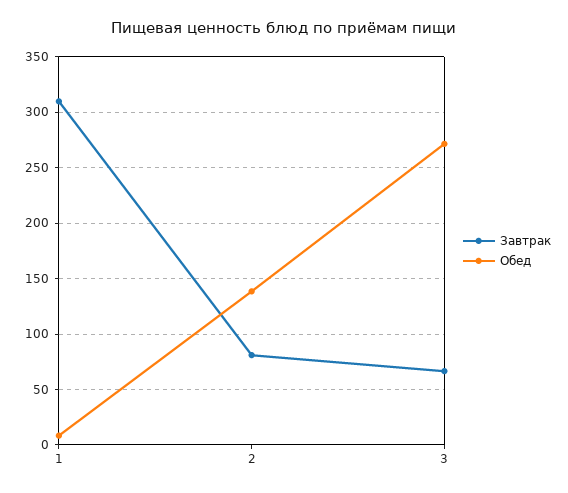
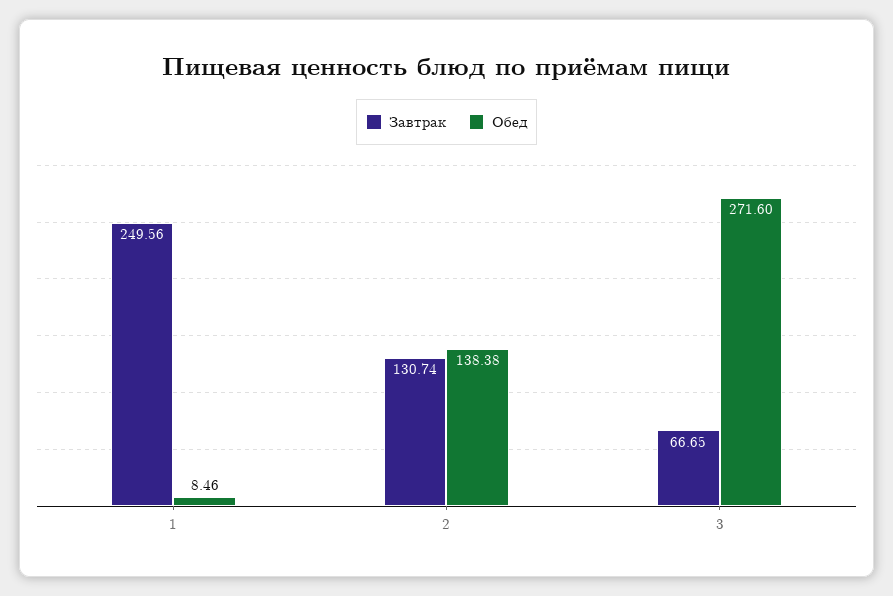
  {
    "Завтрак": {
-     "1": 310,
+     "1": 249.56,
-     "2": 80,
+     "2": 130.74,
      "3": 66.65
    },
    "Обед": {
      "1": 8.46,
      "2": 138.38,
      "3": 271.6
    }
  }

